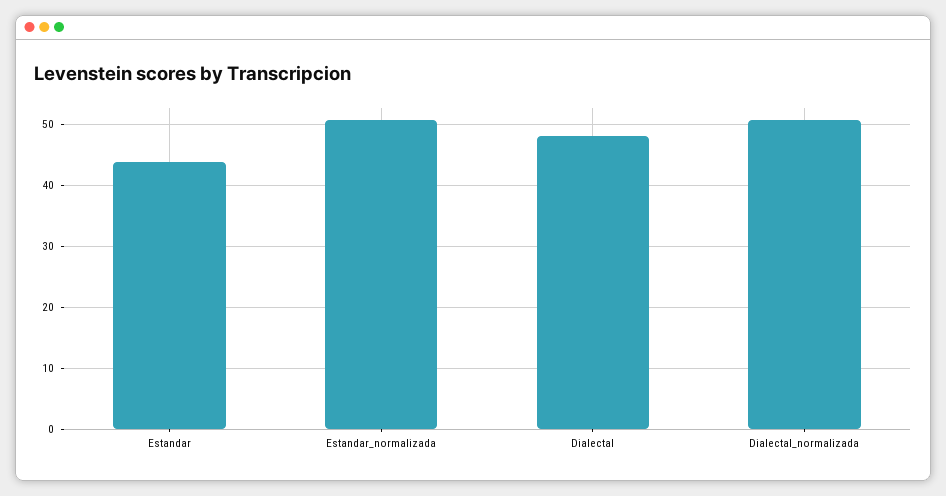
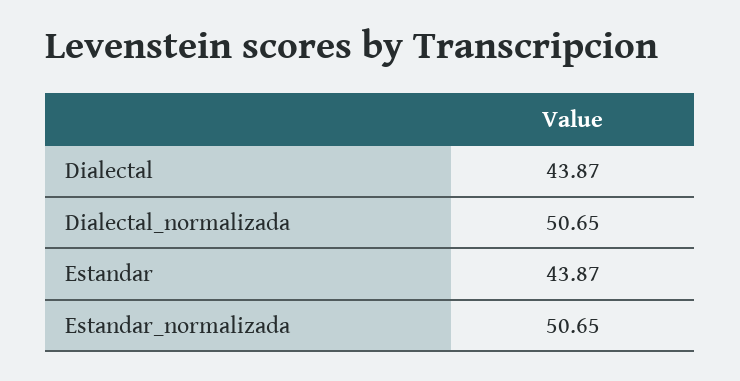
  {
    "Estandar": 43.87,
    "Estandar_normalizada": 50.65,
-   "Dialectal": 48,
+   "Dialectal": 43.87,
    "Dialectal_normalizada": 50.65
  }

